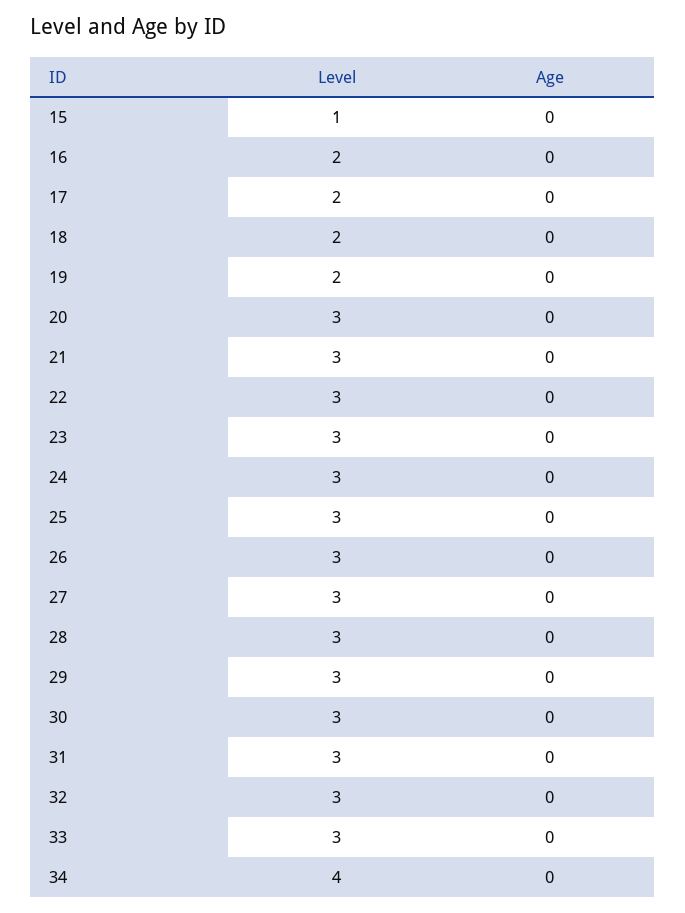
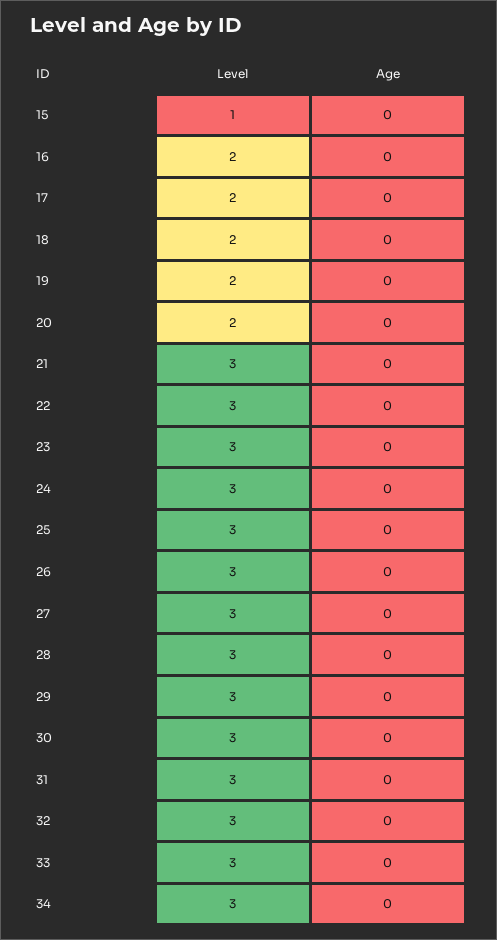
  {
    "Level": {
      "15": 1,
      "16": 2,
      "17": 2,
      "18": 2,
      "19": 2,
-     "20": 3,
+     "20": 2,
      "21": 3,
      "22": 3,
      "23": 3,
      "24": 3,
      "25": 3,
      "26": 3,
      "27": 3,
      "28": 3,
      "29": 3,
      "30": 3,
      "31": 3,
      "32": 3,
      "33": 3,
-     "34": 4
+     "34": 3
    },
    "Age": {
      "15": 0,
      "16": 0,
      "17": 0,
      "18": 0,
      "19": 0,
      "20": 0,
      "21": 0,
      "22": 0,
      "23": 0,
      "24": 0,
      "25": 0,
      "26": 0,
      "27": 0,
      "28": 0,
      "29": 0,
      "30": 0,
      "31": 0,
      "32": 0,
      "33": 0,
      "34": 0
    }
  }

